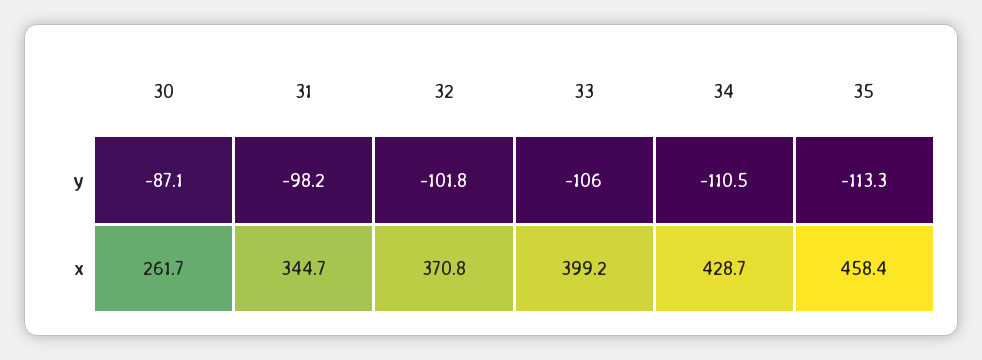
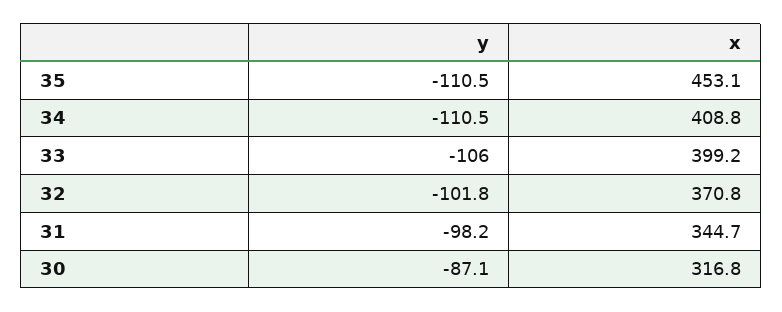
  {
    "30": {
      "y": -87.1,
-     "x": 261.7
+     "x": 316.8
    },
    "31": {
      "y": -98.2,
      "x": 344.7
    },
    "32": {
      "y": -101.8,
      "x": 370.8
    },
    "33": {
      "y": -106,
      "x": 399.2
    },
    "34": {
      "y": -110.5,
-     "x": 428.7
+     "x": 408.8
    },
    "35": {
-     "y": -113.3,
+     "y": -110.5,
-     "x": 458.4
+     "x": 453.1
    }
  }

